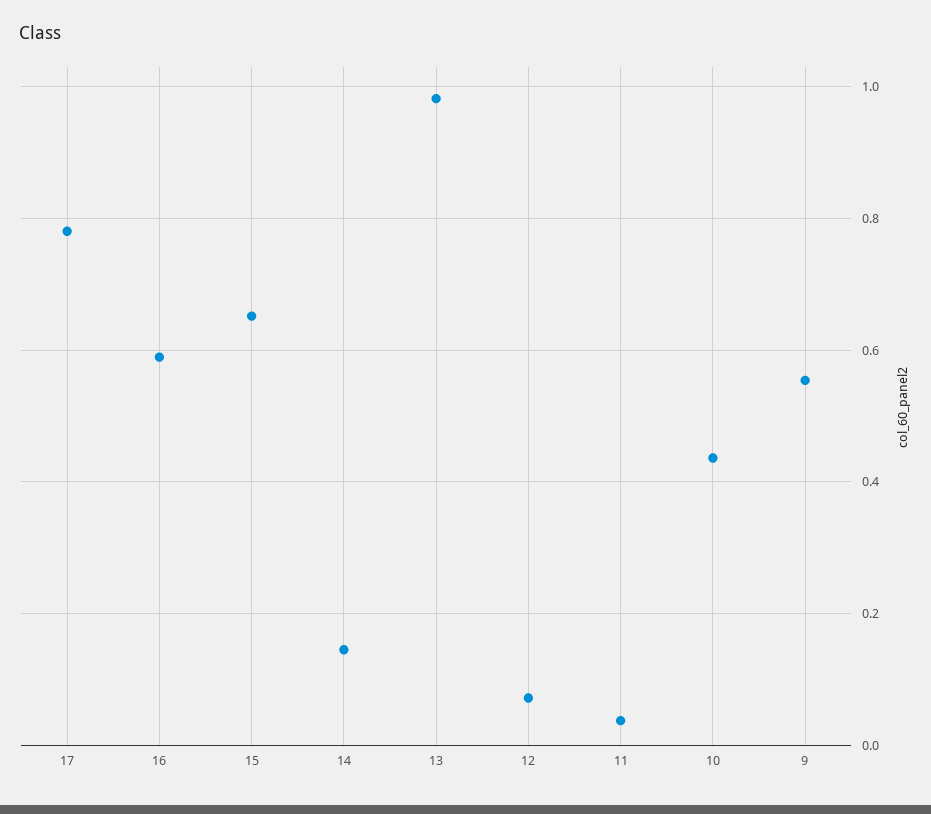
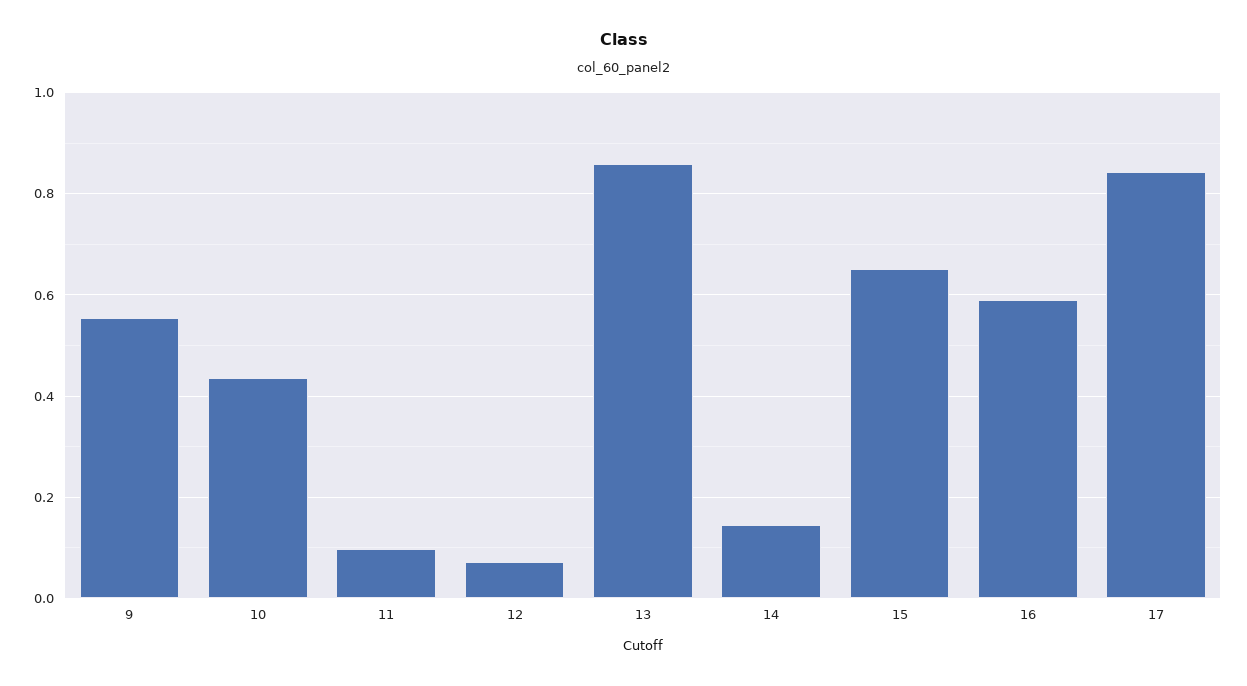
  {
-   "17": 0.78,
+   "17": 0.84,
    "16": 0.58,
    "15": 0.66,
    "14": 0.14,
-   "13": 0.98,
+   "13": 0.86,
    "12": 0.08,
-   "11": 0.04,
+   "11": 0.1,
    "10": 0.44,
    "9": 0.56
  }

